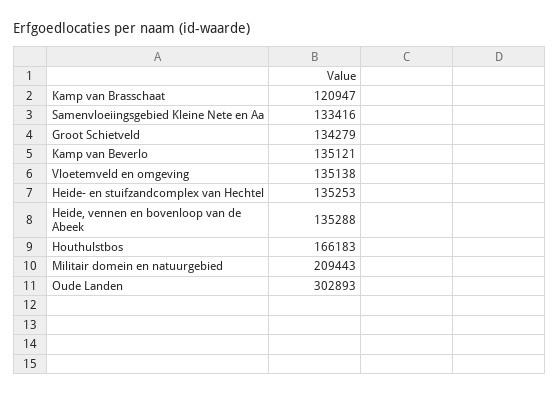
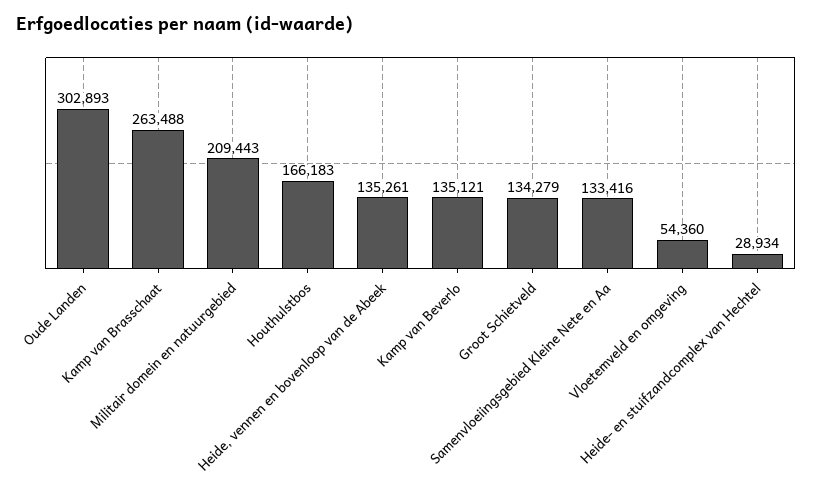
  {
-   "Kamp van Brasschaat": 120947,
+   "Kamp van Brasschaat": 263488,
    "Samenvloeiingsgebied Kleine Nete en Aa": 133416,
    "Groot Schietveld": 134279,
    "Kamp van Beverlo": 135121,
-   "Vloetemveld en omgeving": 135138,
+   "Vloetemveld en omgeving": 54360,
-   "Heide- en stuifzandcomplex van Hechtel": 135253,
+   "Heide- en stuifzandcomplex van Hechtel": 28934,
-   "Heide, vennen en bovenloop van de Abeek": 135288,
+   "Heide, vennen en bovenloop van de Abeek": 135261,
    "Houthulstbos": 166183,
    "Militair domein en natuurgebied": 209443,
    "Oude Landen": 302893
  }

